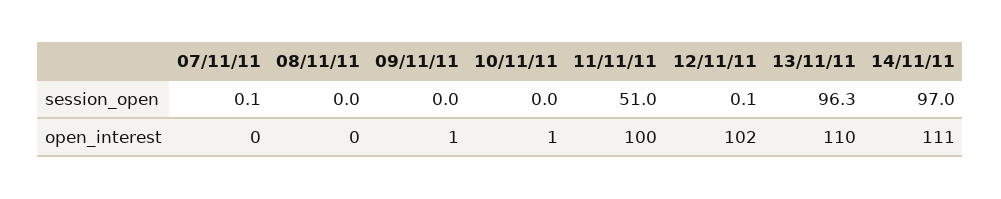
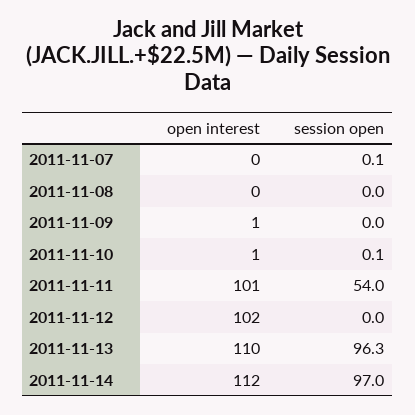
  {
    "07/11/11": {
      "session_open": 0.1,
      "open_interest": 0
    },
    "08/11/11": {
      "session_open": 0,
      "open_interest": 0
    },
    "09/11/11": {
      "session_open": 0,
      "open_interest": 1
    },
    "10/11/11": {
-     "session_open": 0,
+     "session_open": 0.1,
      "open_interest": 1
    },
    "11/11/11": {
-     "session_open": 51,
+     "session_open": 54,
-     "open_interest": 100
+     "open_interest": 101
    },
    "12/11/11": {
-     "session_open": 0.1,
+     "session_open": 0,
      "open_interest": 102
    },
    "13/11/11": {
      "session_open": 96.3,
      "open_interest": 110
    },
    "14/11/11": {
      "session_open": 97,
-     "open_interest": 111
+     "open_interest": 112
    }
  }

